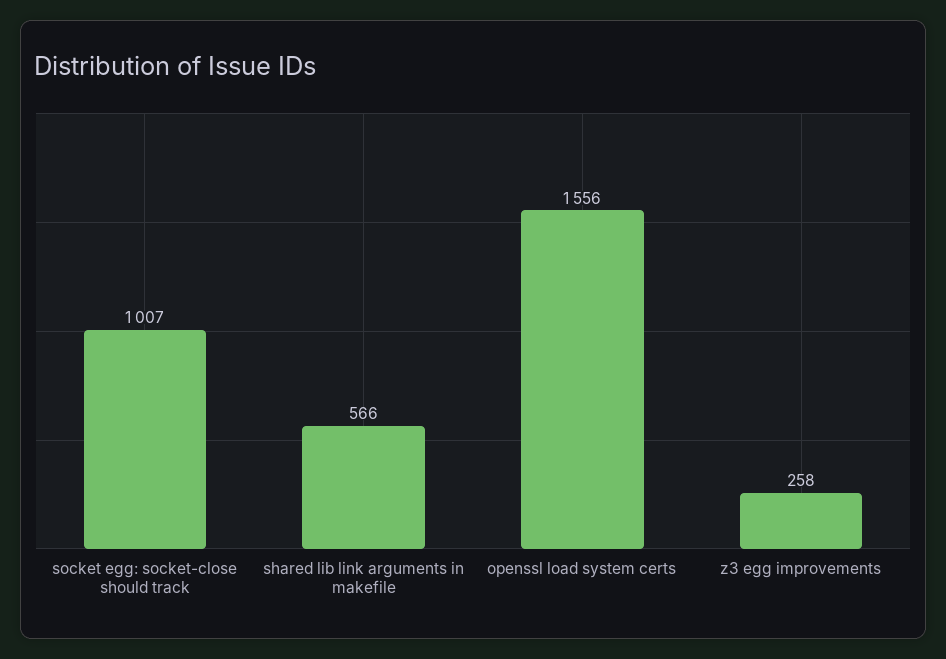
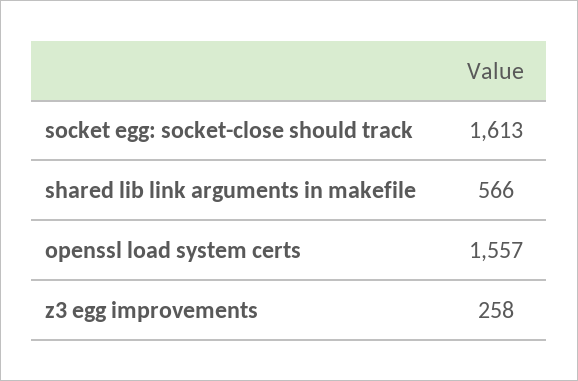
  {
-   "socket egg: socket-close should track": 1007,
+   "socket egg: socket-close should track": 1613,
    "shared lib link arguments in makefile": 566,
-   "openssl load system certs": 1556,
+   "openssl load system certs": 1557,
    "z3 egg improvements": 258
  }

